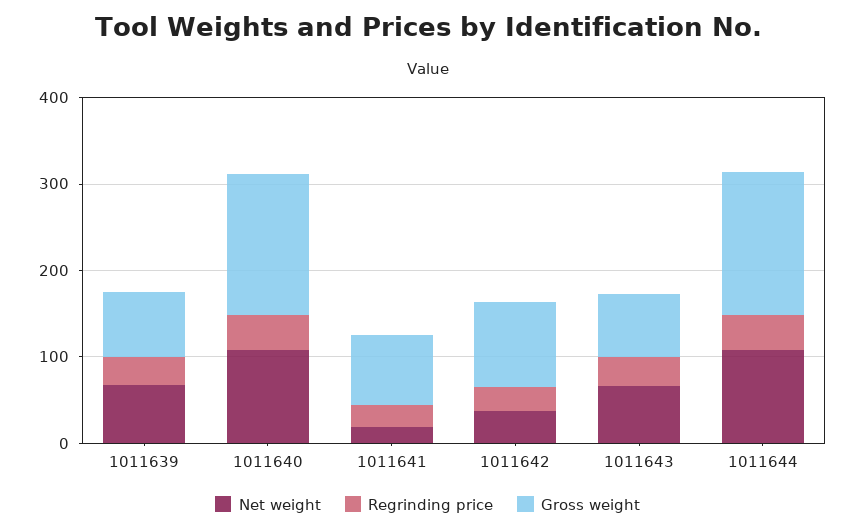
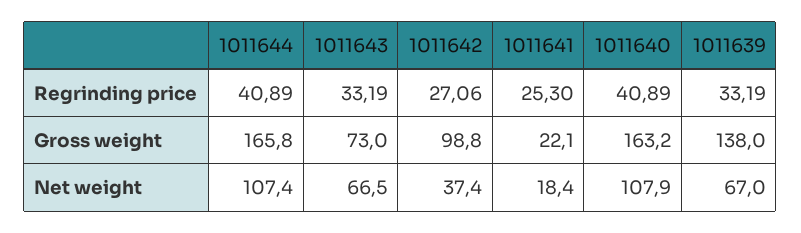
  {
    "Net weight": {
      "1011639": 67,
      "1011640": 107.9,
      "1011641": 18.4,
      "1011642": 37.4,
      "1011643": 66.5,
      "1011644": 107.4
    },
    "Regrinding price": {
      "1011639": 33.19,
      "1011640": 40.89,
      "1011641": 25.3,
      "1011642": 27.06,
      "1011643": 33.19,
      "1011644": 40.89
    },
    "Gross weight": {
-     "1011639": 80,
+     "1011639": 138,
      "1011640": 163.2,
-     "1011641": 80,
+     "1011641": 22.1,
      "1011642": 98.8,
      "1011643": 73,
      "1011644": 165.8
    }
  }

